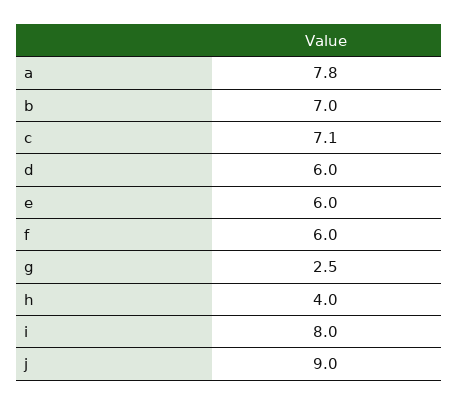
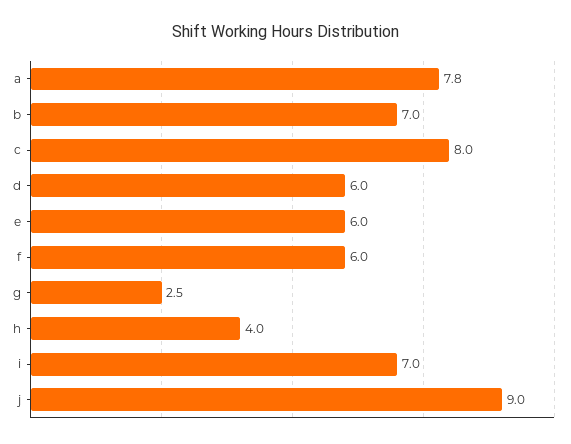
  {
    "a": 7.8,
    "b": 7,
-   "c": 7.1,
+   "c": 8,
    "d": 6,
    "e": 6,
    "f": 6,
    "g": 2.5,
    "h": 4,
-   "i": 8,
+   "i": 7,
    "j": 9
  }

